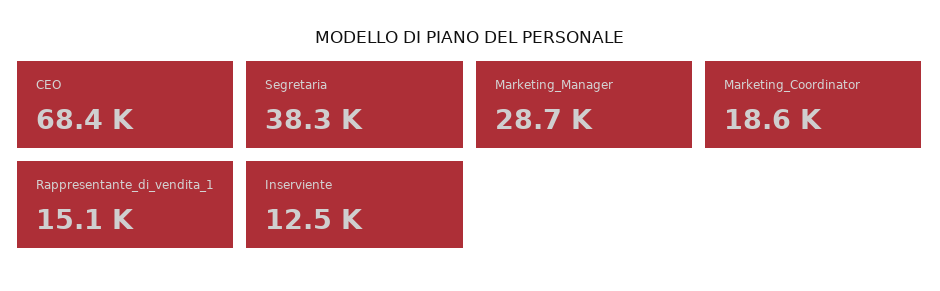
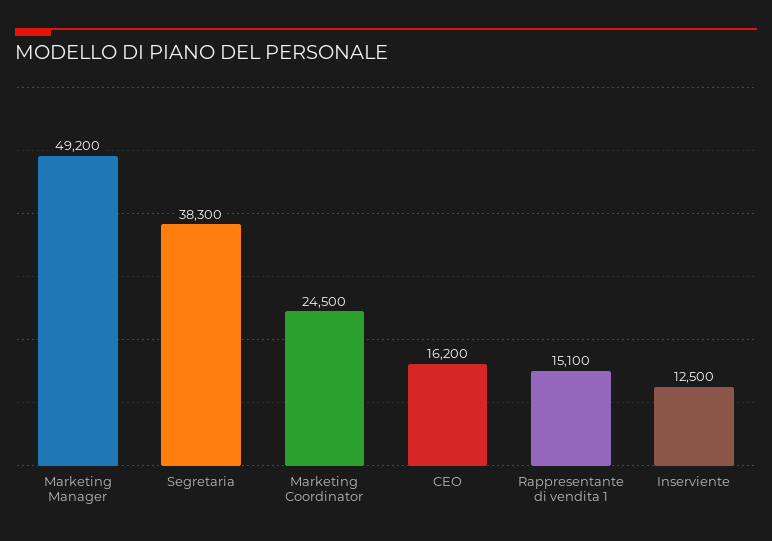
  {
-   "CEO": 68400,
+   "CEO": 16200,
    "Segretaria": 38300,
-   "Marketing_Manager": 28700,
+   "Marketing_Manager": 49200,
-   "Marketing_Coordinator": 18600,
+   "Marketing_Coordinator": 24500,
    "Rappresentante_di_vendita_1": 15100,
    "Inserviente": 12500
  }

